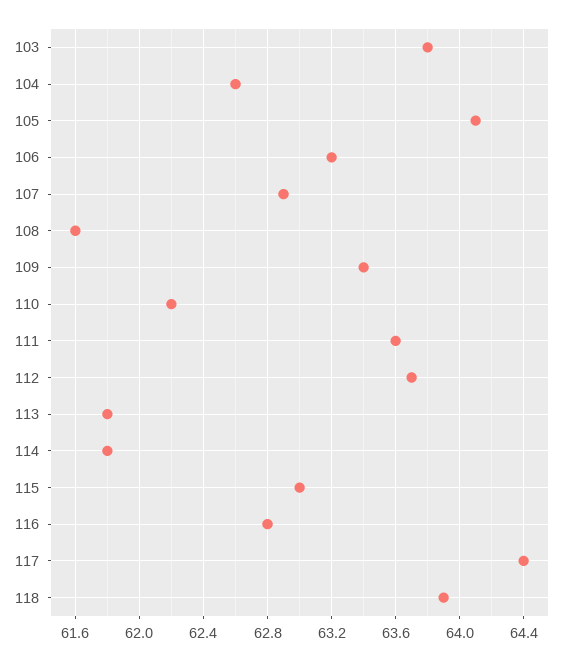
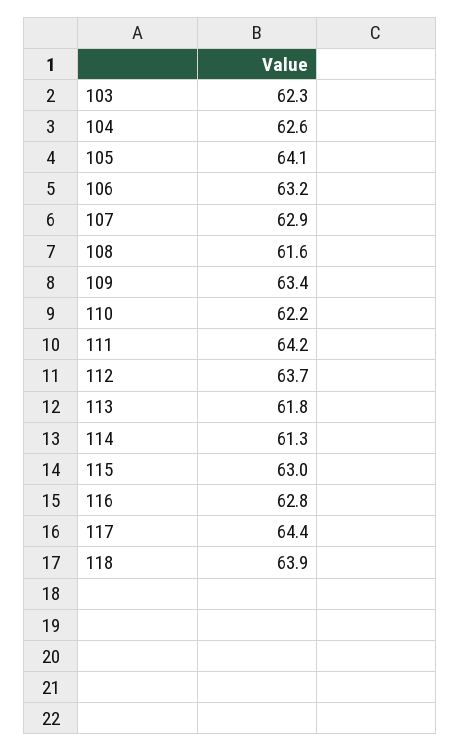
  {
-   "103": 63.8,
+   "103": 62.3,
    "104": 62.6,
    "105": 64.1,
    "106": 63.2,
    "107": 62.9,
    "108": 61.6,
    "109": 63.4,
    "110": 62.2,
-   "111": 63.6,
+   "111": 64.2,
    "112": 63.7,
    "113": 61.8,
-   "114": 61.8,
+   "114": 61.3,
    "115": 63,
    "116": 62.8,
    "117": 64.4,
    "118": 63.9
  }

